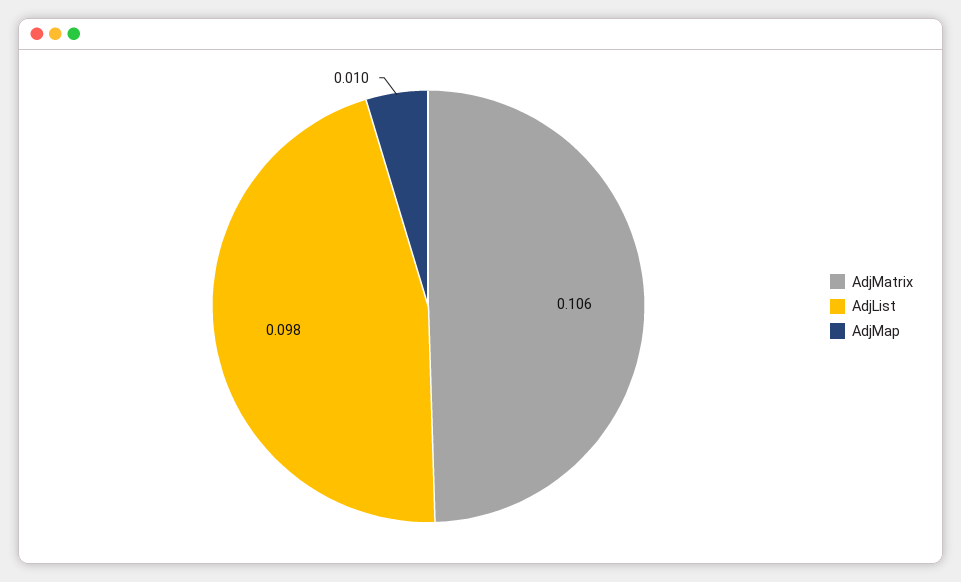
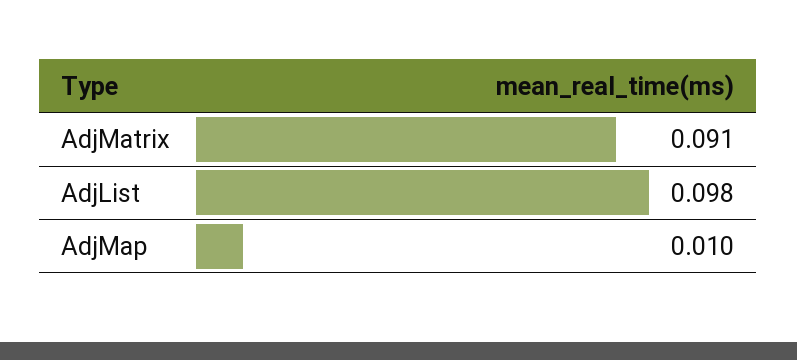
  {
-   "AdjMatrix": 0.106,
+   "AdjMatrix": 0.091,
    "AdjList": 0.098,
    "AdjMap": 0.01
  }

